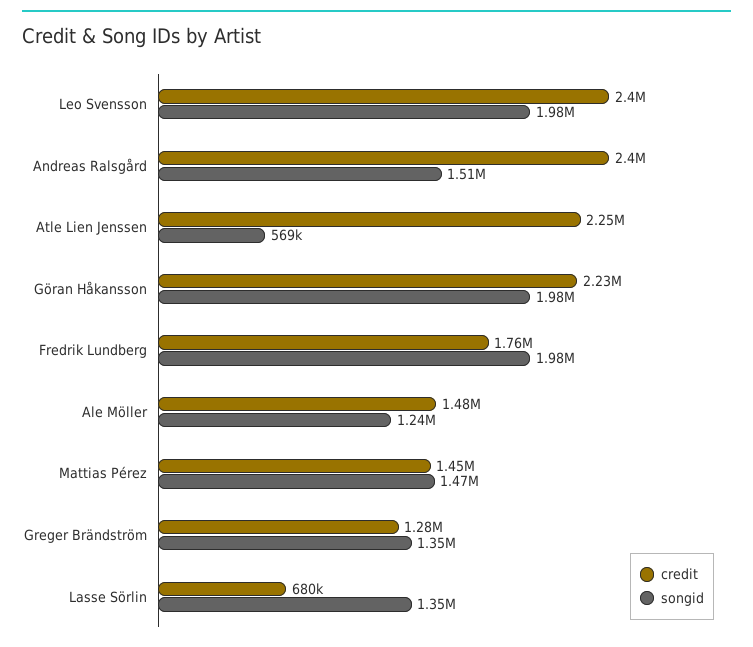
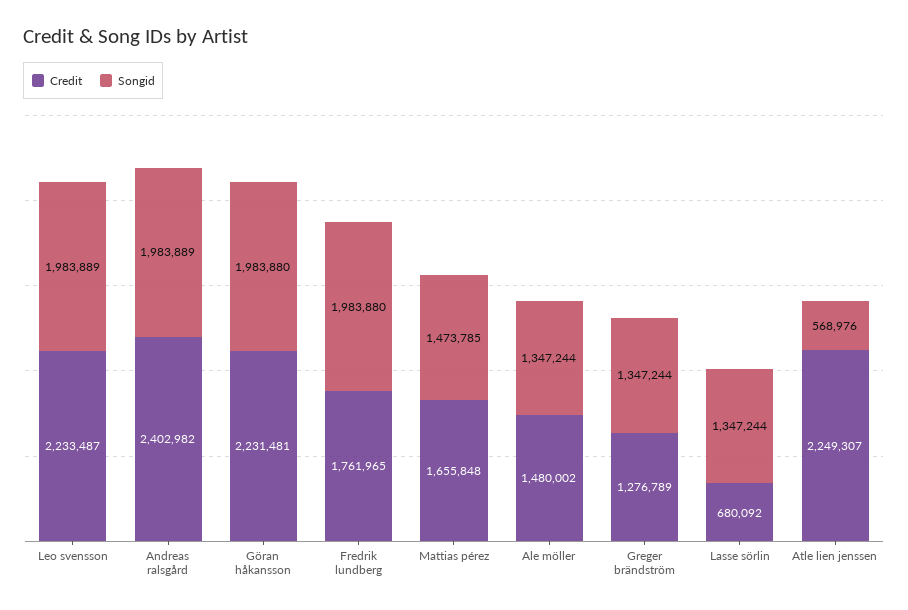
  {
    "credit": {
-     "Leo Svensson": 2400000,
+     "Leo Svensson": 2233487,
      "Andreas Ralsgård": 2402982,
      "Atle Lien Jenssen": 2249307,
      "Göran Håkansson": 2231481,
      "Fredrik Lundberg": 1761965,
      "Ale Möller": 1480002,
-     "Mattias Pérez": 1450000,
+     "Mattias Pérez": 1655848,
      "Greger Brändström": 1276789,
      "Lasse Sörlin": 680092
    },
    "songid": {
      "Leo Svensson": 1983889,
-     "Andreas Ralsgård": 1510000,
+     "Andreas Ralsgård": 1983889,
      "Atle Lien Jenssen": 568976,
      "Göran Håkansson": 1983880,
      "Fredrik Lundberg": 1983880,
-     "Ale Möller": 1240000,
+     "Ale Möller": 1347244,
      "Mattias Pérez": 1473785,
      "Greger Brändström": 1347244,
      "Lasse Sörlin": 1347244
    }
  }

